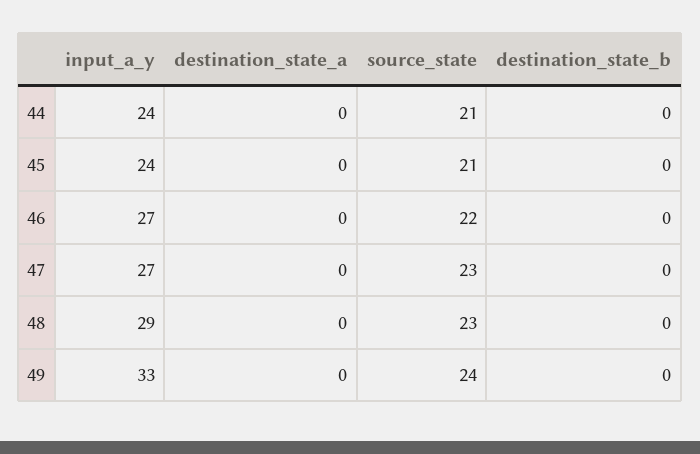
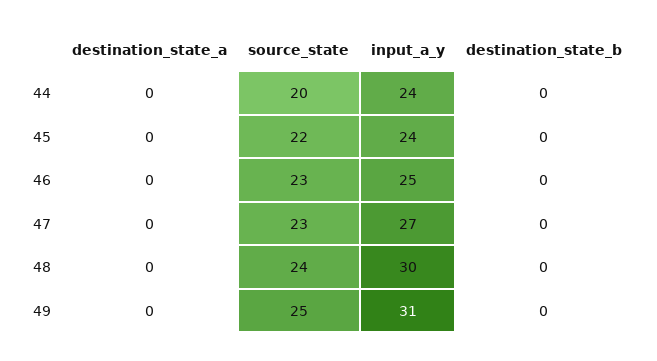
  {
    "input_a_y": {
      "44": 24,
      "45": 24,
-     "46": 27,
+     "46": 25,
      "47": 27,
-     "48": 29,
+     "48": 30,
-     "49": 33
+     "49": 31
    },
    "destination_state_a": {
      "44": 0,
      "45": 0,
      "46": 0,
      "47": 0,
      "48": 0,
      "49": 0
    },
    "source_state": {
-     "44": 21,
+     "44": 20,
-     "45": 21,
+     "45": 22,
-     "46": 22,
+     "46": 23,
      "47": 23,
-     "48": 23,
+     "48": 24,
-     "49": 24
+     "49": 25
    },
    "destination_state_b": {
      "44": 0,
      "45": 0,
      "46": 0,
      "47": 0,
      "48": 0,
      "49": 0
    }
  }

